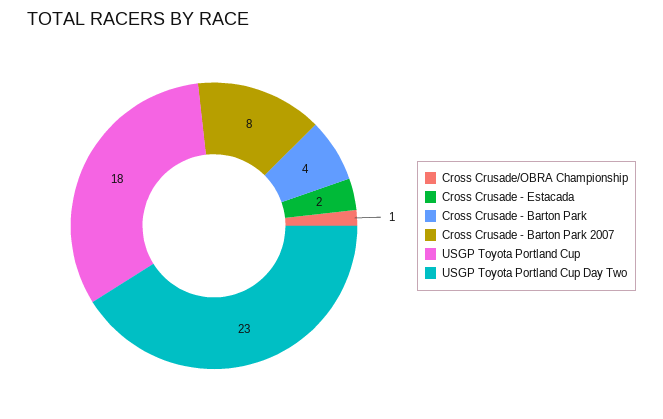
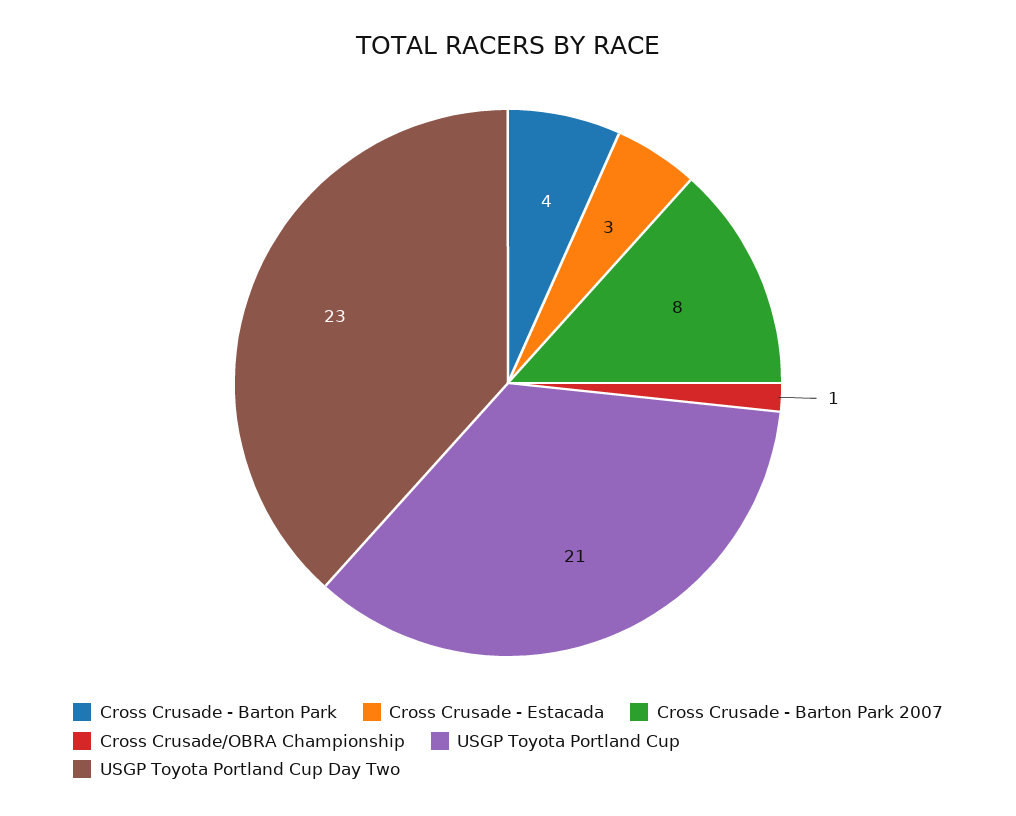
  {
    "Cross Crusade/OBRA Championship": 1,
-   "Cross Crusade - Estacada": 2,
+   "Cross Crusade - Estacada": 3,
    "Cross Crusade - Barton Park": 4,
    "Cross Crusade - Barton Park 2007": 8,
-   "USGP Toyota Portland Cup": 18,
+   "USGP Toyota Portland Cup": 21,
    "USGP Toyota Portland Cup Day Two": 23
  }

